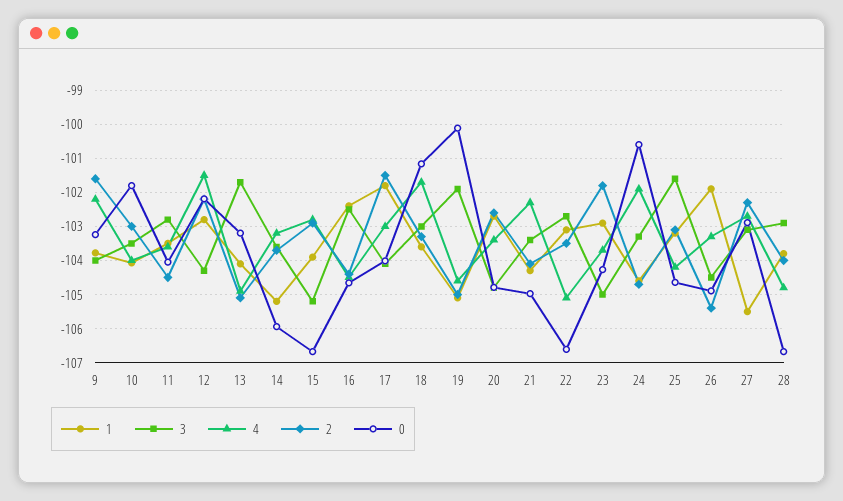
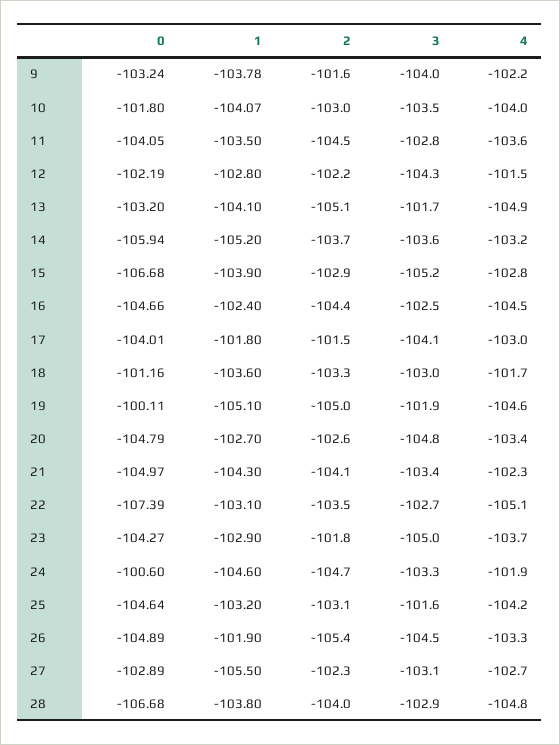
  {
    "1": {
      "9": -103.78,
      "10": -104.07,
      "11": -103.5,
      "12": -102.8,
      "13": -104.1,
      "14": -105.2,
      "15": -103.9,
      "16": -102.4,
      "17": -101.8,
      "18": -103.6,
      "19": -105.1,
      "20": -102.7,
      "21": -104.3,
      "22": -103.1,
      "23": -102.9,
      "24": -104.6,
      "25": -103.2,
      "26": -101.9,
      "27": -105.5,
      "28": -103.8
    },
    "3": {
      "9": -104,
      "10": -103.5,
      "11": -102.8,
      "12": -104.3,
      "13": -101.7,
      "14": -103.6,
      "15": -105.2,
      "16": -102.5,
      "17": -104.1,
      "18": -103,
      "19": -101.9,
      "20": -104.8,
      "21": -103.4,
      "22": -102.7,
      "23": -105,
      "24": -103.3,
      "25": -101.6,
      "26": -104.5,
      "27": -103.1,
      "28": -102.9
    },
    "4": {
      "9": -102.2,
      "10": -104,
      "11": -103.6,
      "12": -101.5,
      "13": -104.9,
      "14": -103.2,
      "15": -102.8,
      "16": -104.5,
      "17": -103,
      "18": -101.7,
      "19": -104.6,
      "20": -103.4,
      "21": -102.3,
      "22": -105.1,
      "23": -103.7,
      "24": -101.9,
      "25": -104.2,
      "26": -103.3,
      "27": -102.7,
      "28": -104.8
    },
    "2": {
      "9": -101.6,
      "10": -103,
      "11": -104.5,
      "12": -102.2,
      "13": -105.1,
      "14": -103.7,
      "15": -102.9,
      "16": -104.4,
      "17": -101.5,
      "18": -103.3,
      "19": -105,
      "20": -102.6,
      "21": -104.1,
      "22": -103.5,
      "23": -101.8,
      "24": -104.7,
      "25": -103.1,
      "26": -105.4,
      "27": -102.3,
      "28": -104
    },
    "0": {
      "9": -103.24,
      "10": -101.8,
      "11": -104.05,
      "12": -102.19,
      "13": -103.2,
      "14": -105.94,
      "15": -106.68,
      "16": -104.66,
      "17": -104.01,
      "18": -101.16,
      "19": -100.11,
      "20": -104.79,
      "21": -104.97,
-     "22": -106.6,
+     "22": -107.39,
      "23": -104.27,
      "24": -100.6,
      "25": -104.64,
      "26": -104.89,
      "27": -102.89,
      "28": -106.68
    }
  }

